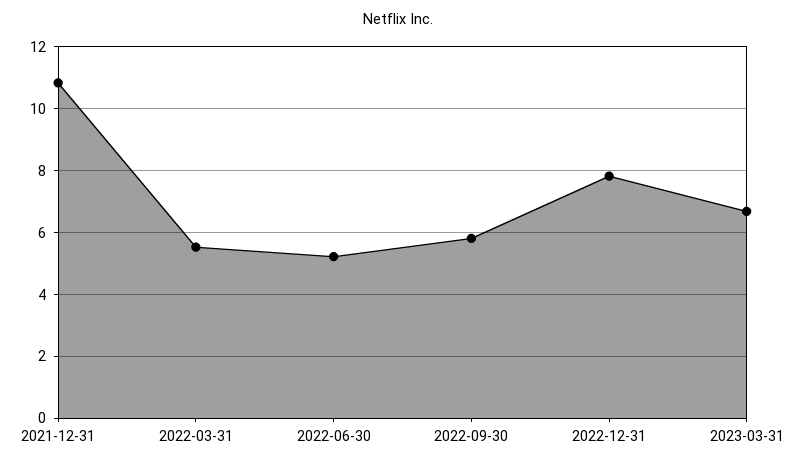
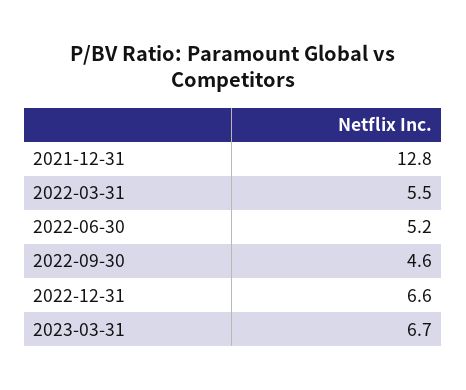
  {
-   "2021-12-31": 10.8,
+   "2021-12-31": 12.8,
    "2022-03-31": 5.5,
    "2022-06-30": 5.2,
-   "2022-09-30": 5.8,
+   "2022-09-30": 4.6,
-   "2022-12-31": 7.8,
+   "2022-12-31": 6.6,
    "2023-03-31": 6.7
  }

